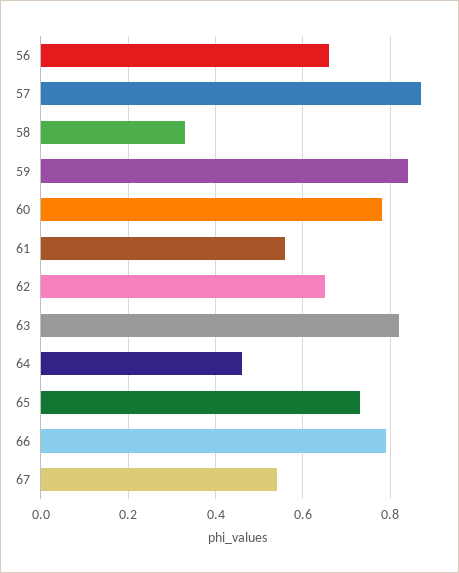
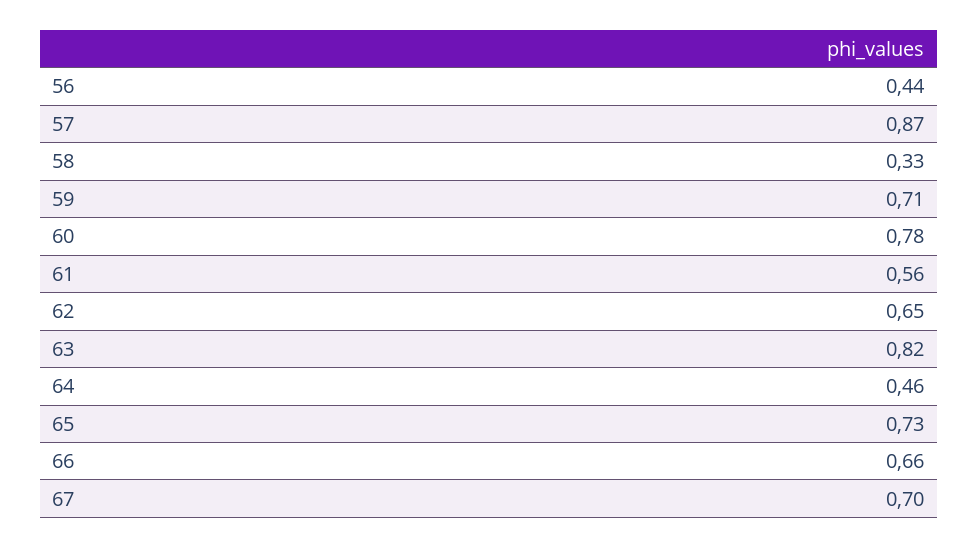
  {
-   "56": 0.65,
+   "56": 0.44,
    "57": 0.87,
    "58": 0.33,
-   "59": 0.85,
+   "59": 0.71,
    "60": 0.78,
    "61": 0.56,
    "62": 0.65,
    "63": 0.82,
    "64": 0.46,
    "65": 0.73,
-   "66": 0.8,
+   "66": 0.66,
-   "67": 0.55
+   "67": 0.7
  }

